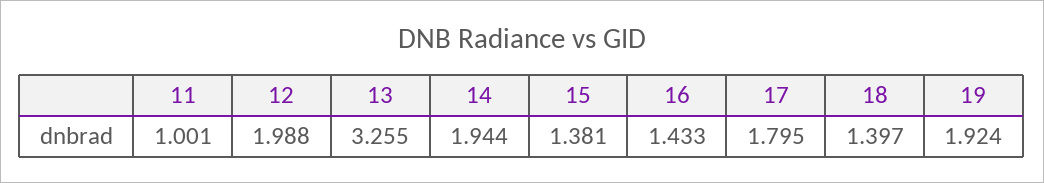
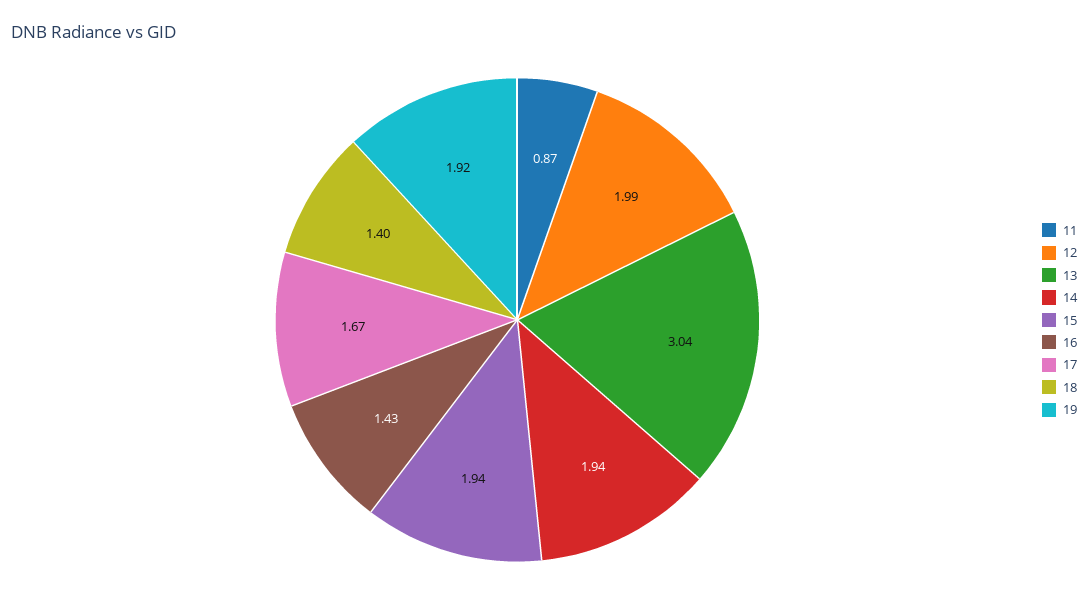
  {
-   "11": 1.001,
+   "11": 0.87,
    "12": 1.988,
-   "13": 3.255,
+   "13": 3.04,
    "14": 1.944,
-   "15": 1.381,
+   "15": 1.94,
    "16": 1.433,
-   "17": 1.795,
+   "17": 1.67,
    "18": 1.397,
    "19": 1.924
  }

